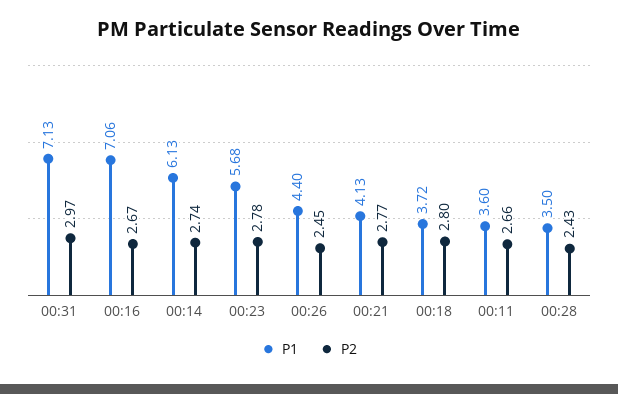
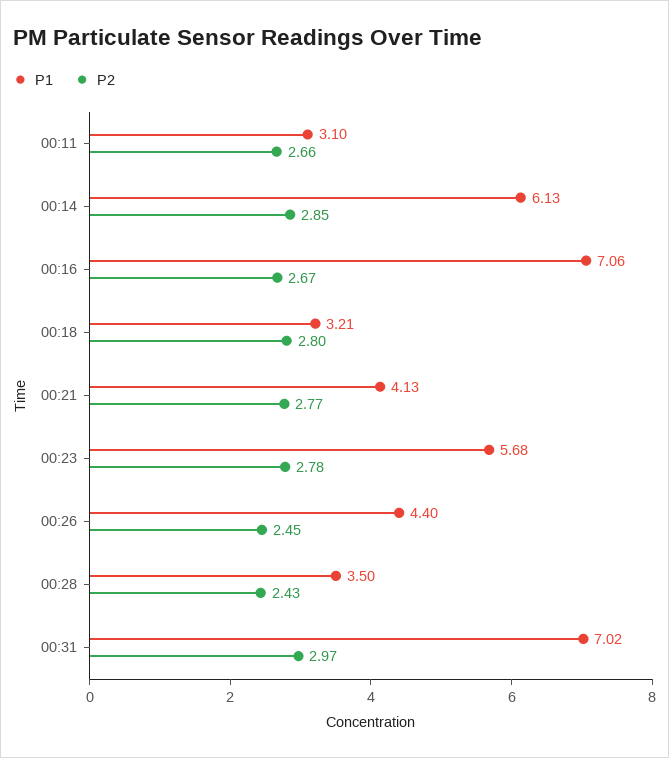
  {
    "P1": {
-     "00:31": 7.13,
+     "00:31": 7.02,
      "00:16": 7.06,
      "00:14": 6.13,
      "00:23": 5.68,
      "00:26": 4.4,
      "00:21": 4.13,
-     "00:18": 3.72,
+     "00:18": 3.21,
-     "00:11": 3.6,
+     "00:11": 3.1,
      "00:28": 3.5
    },
    "P2": {
      "00:31": 2.97,
      "00:16": 2.67,
-     "00:14": 2.74,
+     "00:14": 2.85,
      "00:23": 2.78,
      "00:26": 2.45,
      "00:21": 2.77,
      "00:18": 2.8,
      "00:11": 2.66,
      "00:28": 2.43
    }
  }

